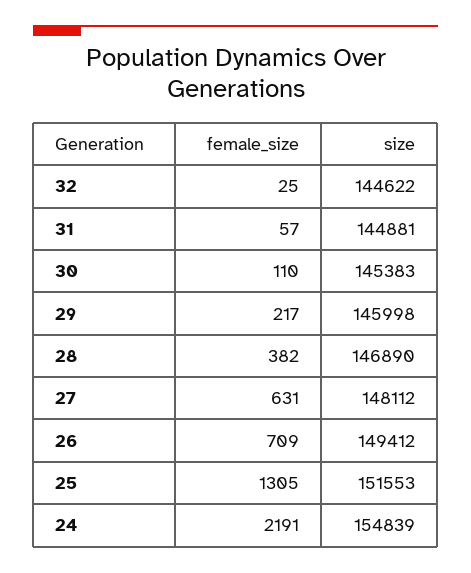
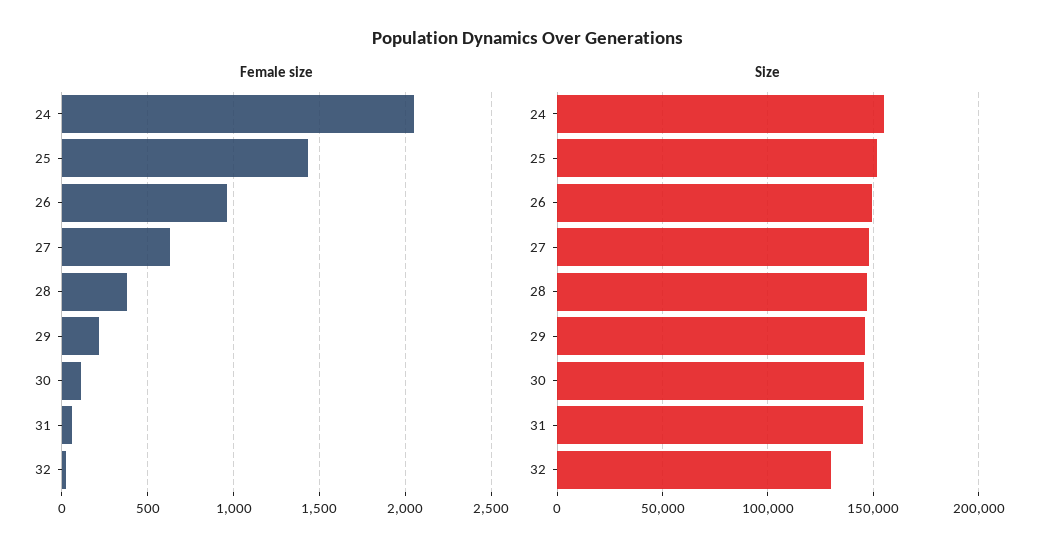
  {
    "female_size": {
      "32": 25,
      "31": 57,
      "30": 110,
      "29": 217,
      "28": 382,
      "27": 631,
-     "26": 709,
+     "26": 950,
-     "25": 1305,
+     "25": 1450,
-     "24": 2191
+     "24": 2050
    },
    "size": {
-     "32": 144622,
+     "32": 130000,
      "31": 144881,
      "30": 145383,
      "29": 145998,
      "28": 146890,
      "27": 148112,
      "26": 149412,
      "25": 151553,
      "24": 154839
    }
  }

